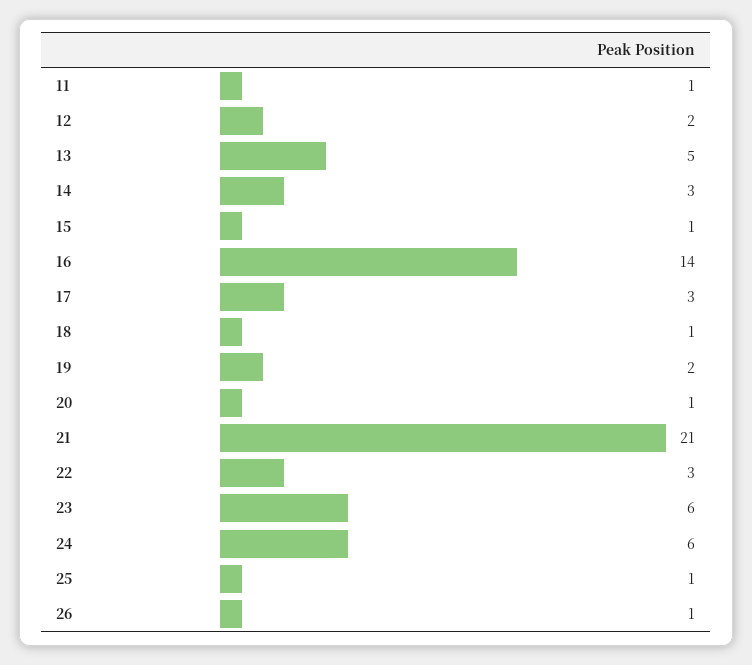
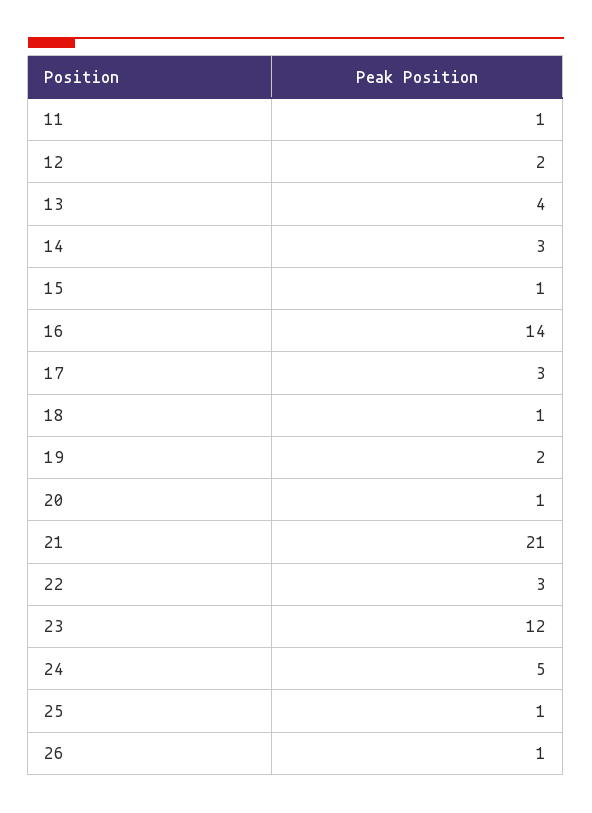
  {
    "11": 1,
    "12": 2,
-   "13": 5,
+   "13": 4,
    "14": 3,
    "15": 1,
    "16": 14,
    "17": 3,
    "18": 1,
    "19": 2,
    "20": 1,
    "21": 21,
    "22": 3,
-   "23": 6,
+   "23": 12,
-   "24": 6,
+   "24": 5,
    "25": 1,
    "26": 1
  }

